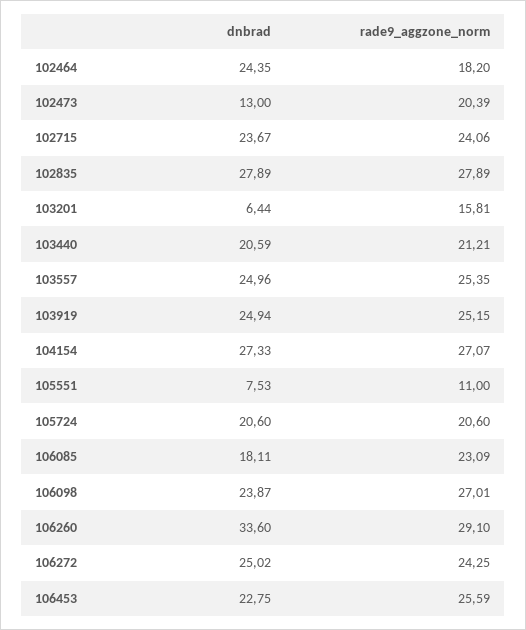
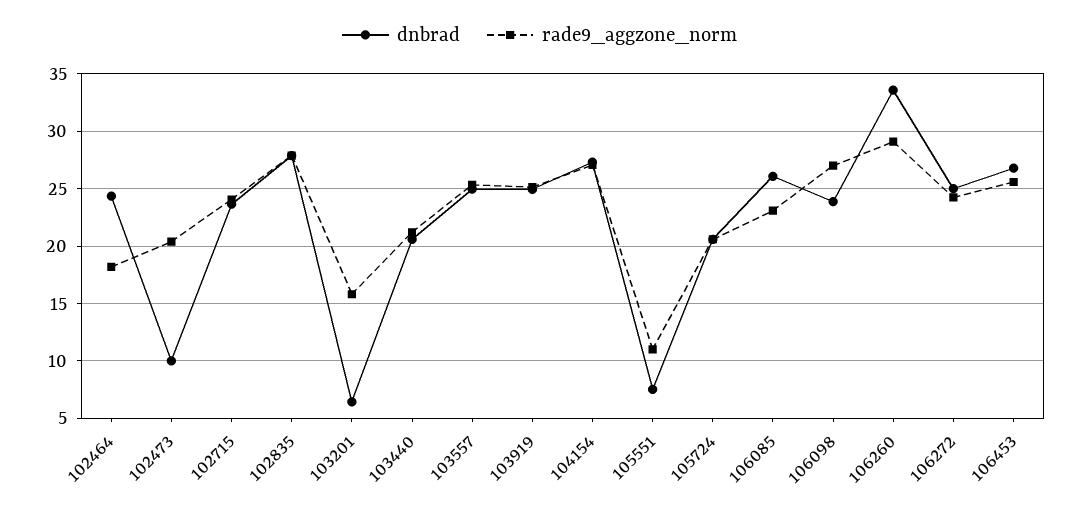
  {
    "dnbrad": {
      "102464": 24.35,
-     "102473": 13,
+     "102473": 10,
      "102715": 23.67,
      "102835": 27.89,
      "103201": 6.44,
      "103440": 20.59,
      "103557": 24.96,
      "103919": 24.94,
      "104154": 27.33,
      "105551": 7.53,
      "105724": 20.6,
-     "106085": 18.11,
+     "106085": 26,
      "106098": 23.87,
      "106260": 33.6,
      "106272": 25.02,
-     "106453": 22.75
+     "106453": 27
    },
    "rade9_aggzone_norm": {
      "102464": 18.2,
      "102473": 20.39,
      "102715": 24.06,
      "102835": 27.89,
      "103201": 15.81,
      "103440": 21.21,
      "103557": 25.35,
      "103919": 25.15,
      "104154": 27.07,
      "105551": 11,
      "105724": 20.6,
      "106085": 23.09,
      "106098": 27.01,
      "106260": 29.1,
      "106272": 24.25,
      "106453": 25.59
    }
  }

